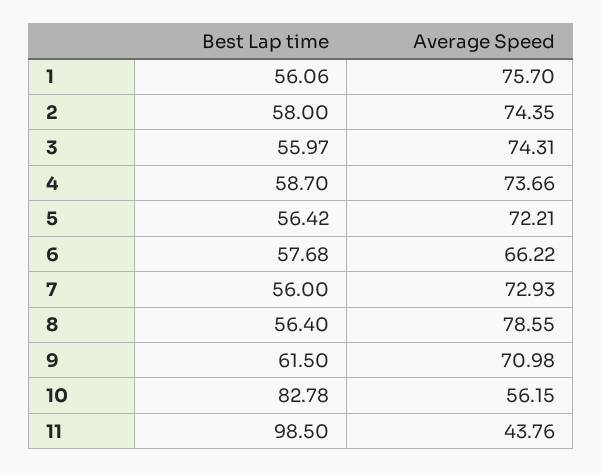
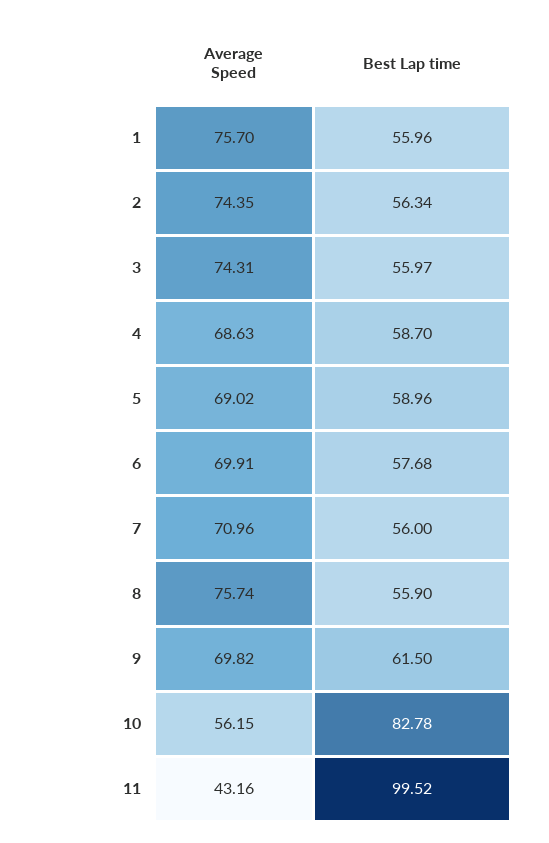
  {
    "Best Lap time": {
-     "1": 56.06,
+     "1": 55.96,
-     "2": 58,
+     "2": 56.34,
      "3": 55.97,
      "4": 58.7,
-     "5": 56.42,
+     "5": 58.96,
      "6": 57.68,
      "7": 56,
-     "8": 56.4,
+     "8": 55.9,
      "9": 61.5,
      "10": 82.78,
-     "11": 98.5
+     "11": 99.52
    },
    "Average Speed": {
      "1": 75.7,
      "2": 74.35,
      "3": 74.31,
-     "4": 73.66,
+     "4": 68.63,
-     "5": 72.21,
+     "5": 69.02,
-     "6": 66.22,
+     "6": 69.91,
-     "7": 72.93,
+     "7": 70.96,
-     "8": 78.55,
+     "8": 75.74,
-     "9": 70.98,
+     "9": 69.82,
      "10": 56.15,
-     "11": 43.76
+     "11": 43.16
    }
  }

